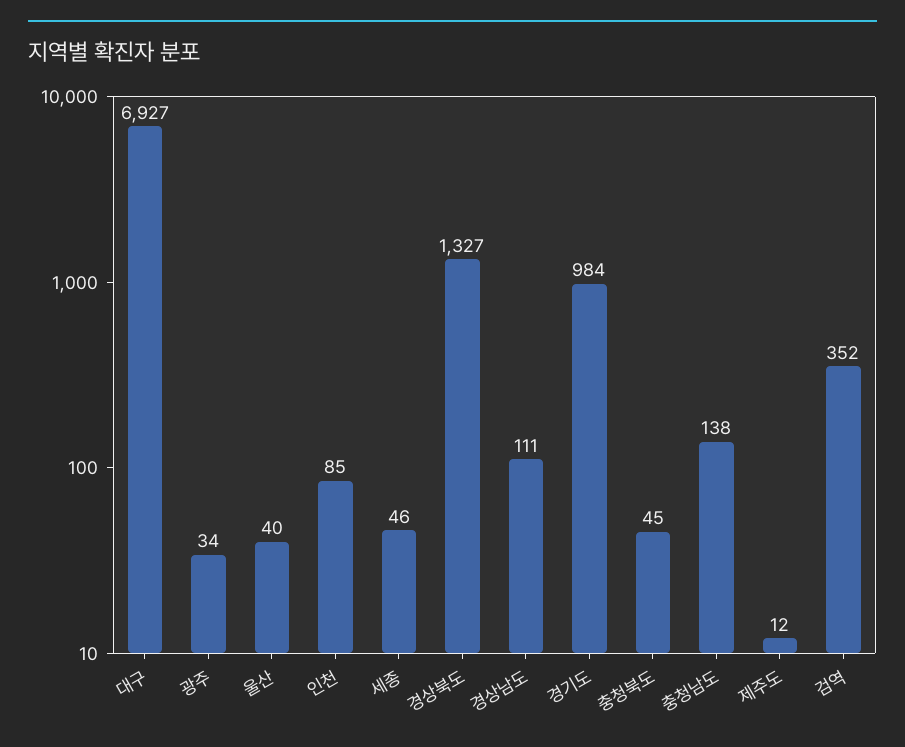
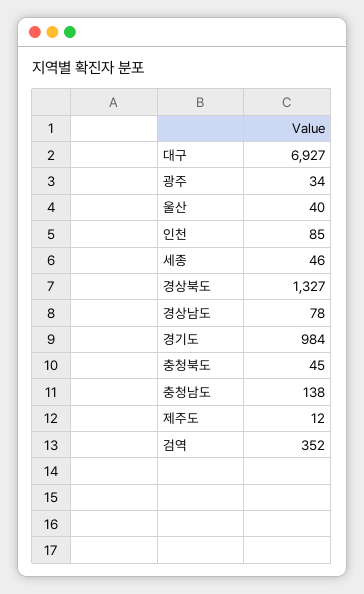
  {
    "대구": 6927,
    "광주": 34,
    "울산": 40,
    "인천": 85,
    "세종": 46,
    "경상북도": 1327,
-   "경상남도": 111,
+   "경상남도": 78,
    "경기도": 984,
    "충청북도": 45,
    "충청남도": 138,
    "제주도": 12,
    "검역": 352
  }

